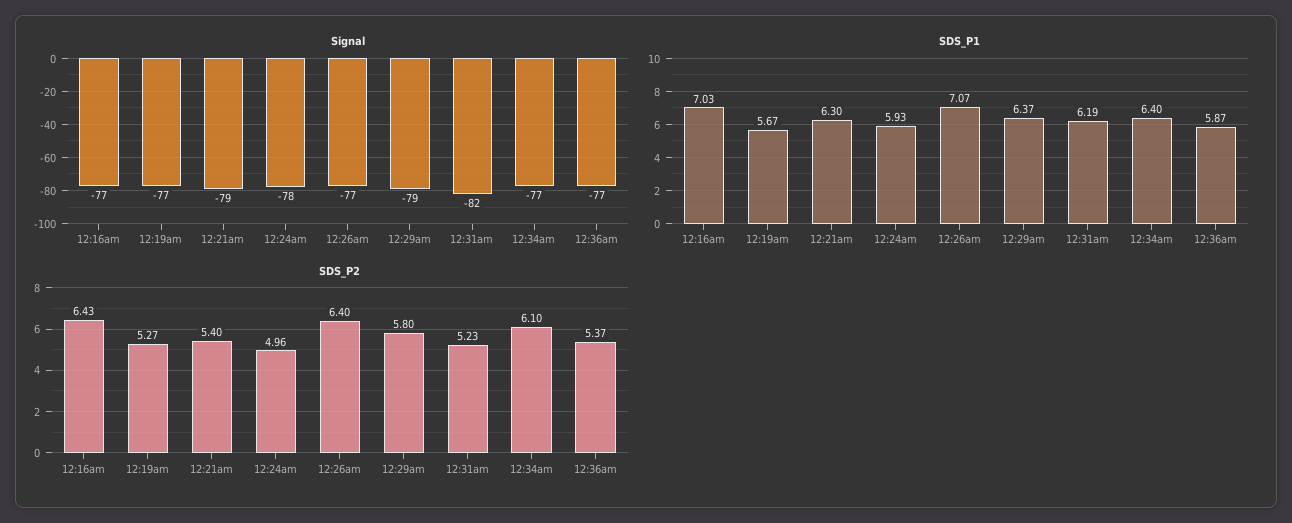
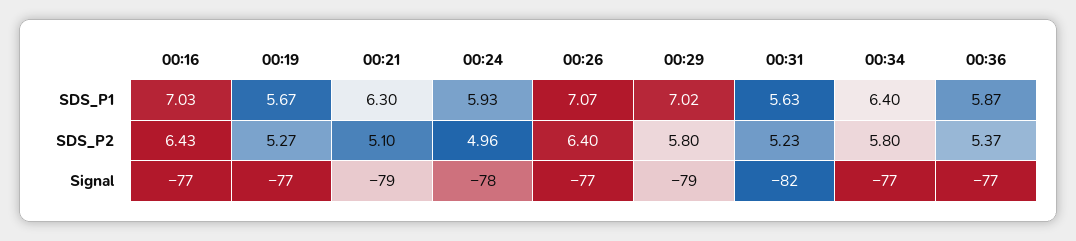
  {
    "Signal": {
      "12:16am": -77,
      "12:19am": -77,
      "12:21am": -79,
      "12:24am": -78,
      "12:26am": -77,
      "12:29am": -79,
      "12:31am": -82,
      "12:34am": -77,
      "12:36am": -77
    },
    "SDS_P1": {
      "12:16am": 7.03,
      "12:19am": 5.67,
      "12:21am": 6.3,
      "12:24am": 5.93,
      "12:26am": 7.07,
-     "12:29am": 6.37,
+     "12:29am": 7.02,
-     "12:31am": 6.19,
+     "12:31am": 5.63,
      "12:34am": 6.4,
      "12:36am": 5.87
    },
    "SDS_P2": {
      "12:16am": 6.43,
      "12:19am": 5.27,
-     "12:21am": 5.4,
+     "12:21am": 5.1,
      "12:24am": 4.96,
      "12:26am": 6.4,
      "12:29am": 5.8,
      "12:31am": 5.23,
-     "12:34am": 6.1,
+     "12:34am": 5.8,
      "12:36am": 5.37
    }
  }

